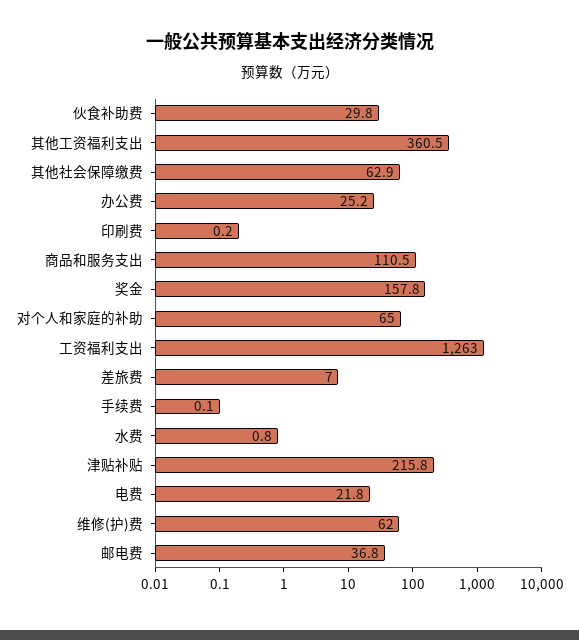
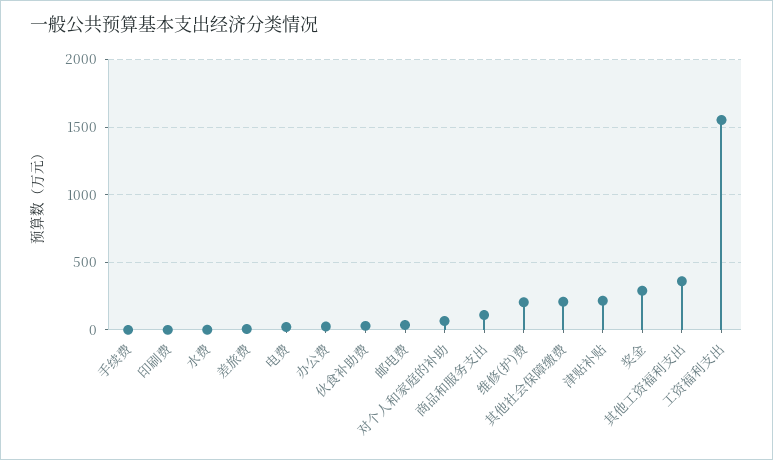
  {
    "伙食补助费": 29.8,
    "其他工资福利支出": 360.5,
-   "其他社会保障缴费": 62.9,
+   "其他社会保障缴费": 200,
    "办公费": 25.2,
    "印刷费": 0.2,
    "商品和服务支出": 110.5,
-   "奖金": 157.8,
+   "奖金": 300,
    "对个人和家庭的补助": 65,
-   "工资福利支出": 1263,
+   "工资福利支出": 1550,
    "差旅费": 7,
    "手续费": 0.1,
    "水费": 0.8,
    "津贴补贴": 215.8,
    "电费": 21.8,
-   "维修(护)费": 62,
+   "维修(护)费": 200,
    "邮电费": 36.8
  }

